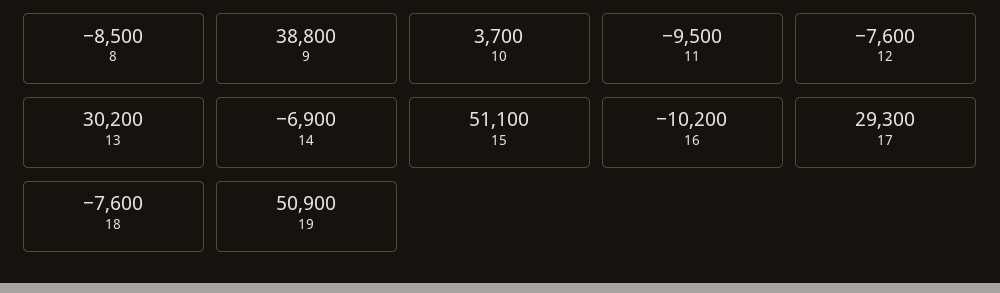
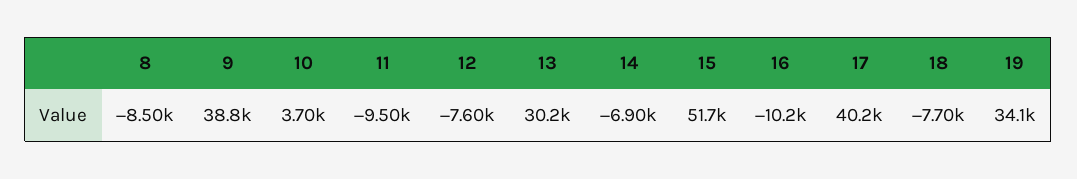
  {
    "8": -8500,
    "9": 38800,
    "10": 3700,
    "11": -9500,
    "12": -7600,
    "13": 30200,
    "14": -6900,
-   "15": 51100,
+   "15": 51700,
    "16": -10200,
-   "17": 29300,
+   "17": 40200,
-   "18": -7600,
+   "18": -7700,
-   "19": 50900
+   "19": 34100
  }

